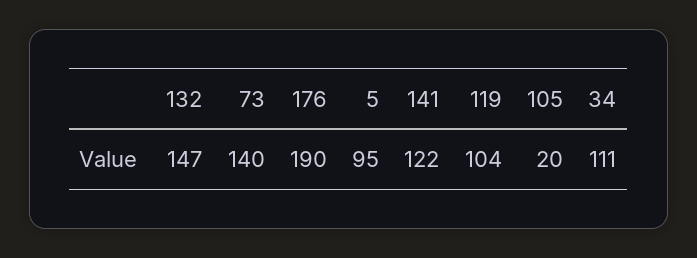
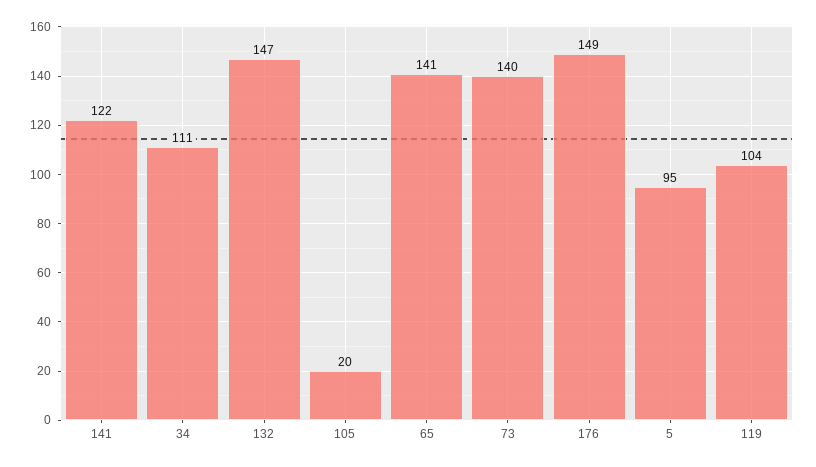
  {
    "132": 147,
    "73": 140,
-   "176": 190,
+   "176": 149,
    "5": 95,
    "141": 122,
    "119": 104,
    "105": 20,
-   "34": 111
+   "34": 111,
+   "65": 141
  }

